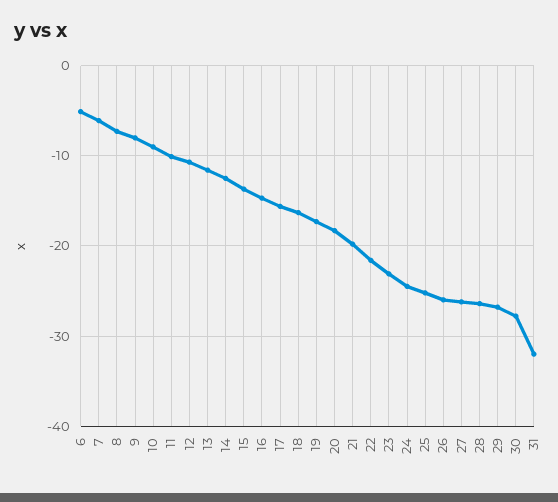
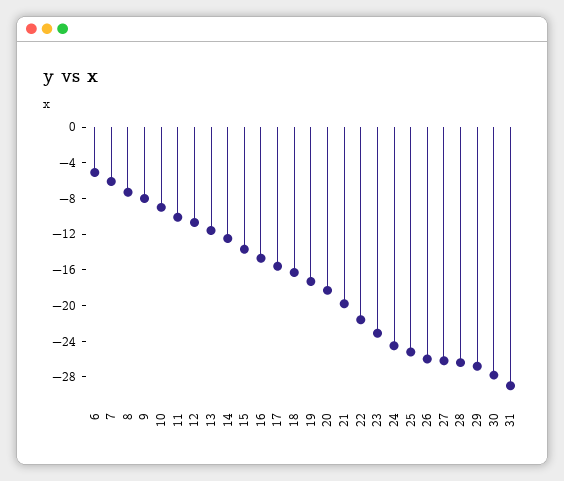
  {
    "6": -5,
    "7": -6,
    "8": -7,
    "9": -8,
    "10": -9,
    "11": -10,
    "12": -11,
    "13": -12,
    "14": -13,
    "15": -14,
    "16": -15,
    "17": -16,
    "18": -16,
    "19": -17,
    "20": -18,
    "21": -20,
    "22": -22,
    "23": -23,
    "24": -25,
    "25": -25,
    "26": -26,
    "27": -26,
    "28": -26,
    "29": -27,
    "30": -28,
-   "31": -32
+   "31": -29
  }

